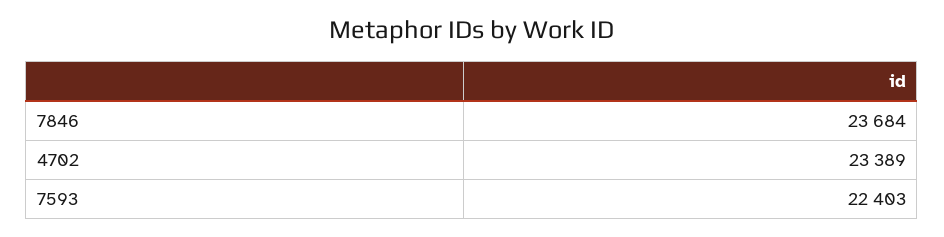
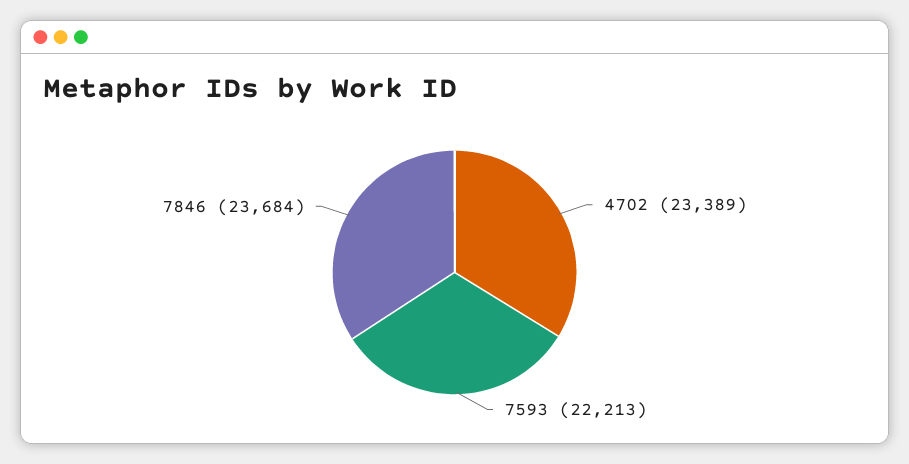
  {
    "7846": 23684,
    "4702": 23389,
-   "7593": 22403
+   "7593": 22213
  }

